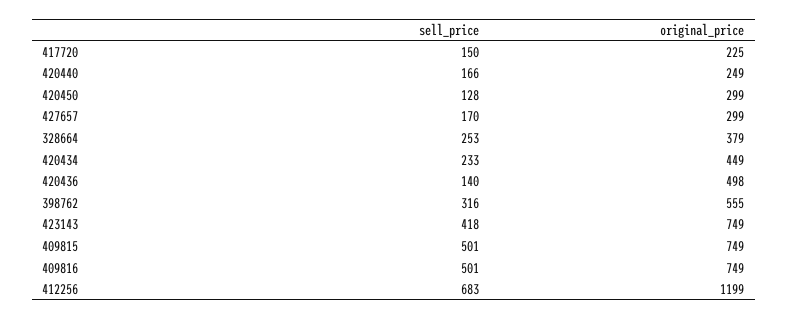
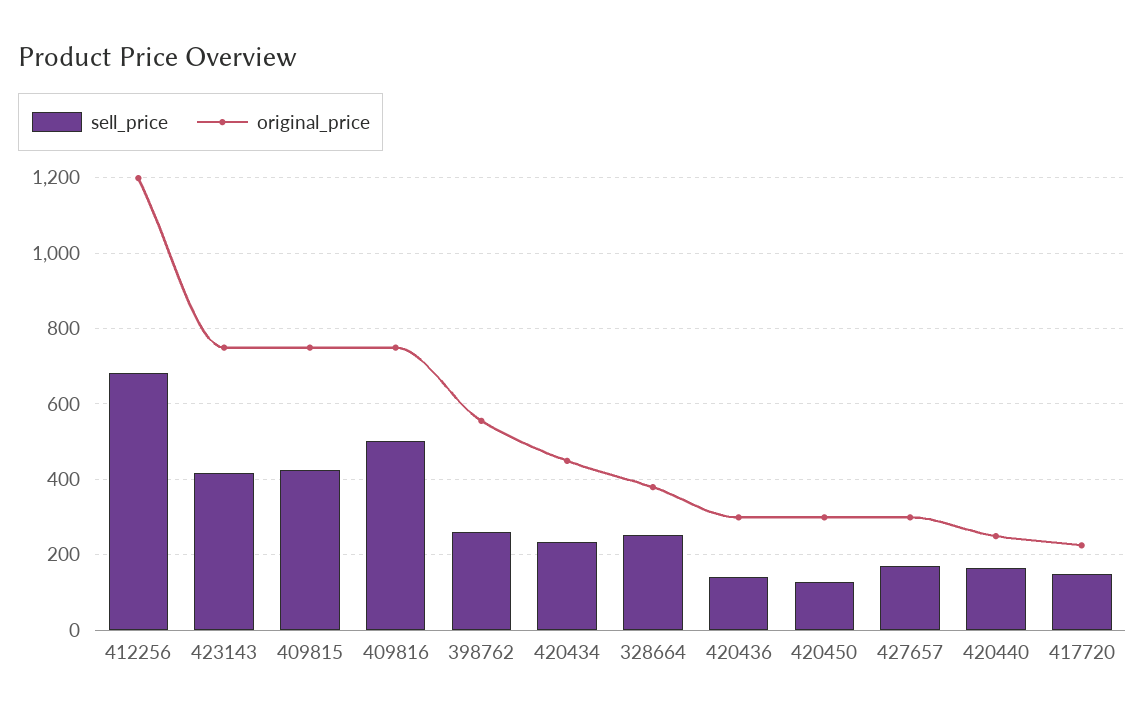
  {
    "sell_price": {
      "417720": 150,
      "420440": 166,
      "420450": 128,
      "427657": 170,
      "328664": 253,
      "420434": 233,
      "420436": 140,
-     "398762": 316,
+     "398762": 260,
      "423143": 418,
-     "409815": 501,
+     "409815": 420,
      "409816": 501,
      "412256": 683
    },
    "original_price": {
      "417720": 225,
      "420440": 249,
      "420450": 299,
      "427657": 299,
      "328664": 379,
      "420434": 449,
-     "420436": 498,
+     "420436": 300,
      "398762": 555,
      "423143": 749,
      "409815": 749,
      "409816": 749,
      "412256": 1199
    }
  }

